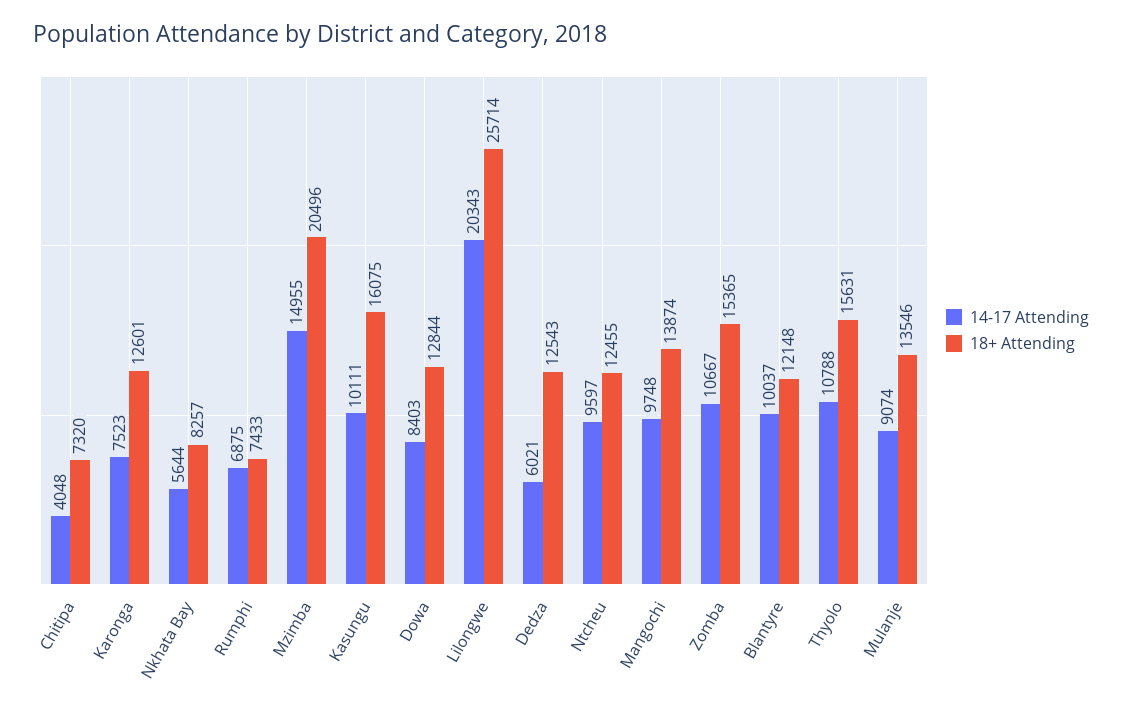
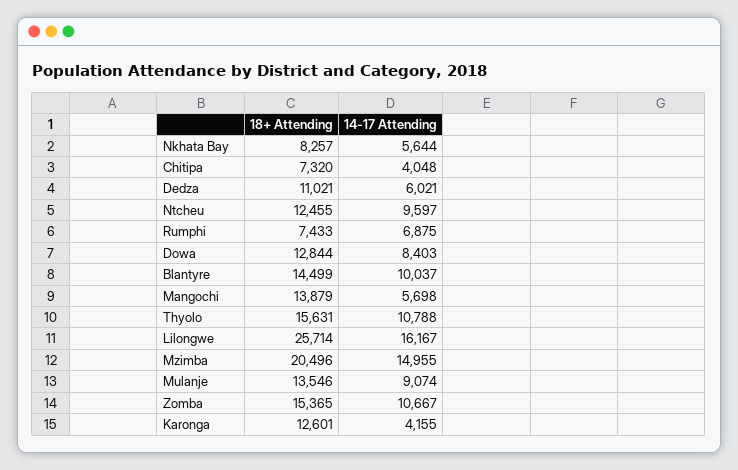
  {
    "14-17 Attending": {
      "Chitipa": 4048,
-     "Karonga": 7523,
+     "Karonga": 4155,
      "Nkhata Bay": 5644,
      "Rumphi": 6875,
      "Mzimba": 14955,
-     "Kasungu": 10111,
      "Dowa": 8403,
-     "Lilongwe": 20343,
+     "Lilongwe": 16167,
      "Dedza": 6021,
      "Ntcheu": 9597,
-     "Mangochi": 9748,
+     "Mangochi": 5698,
      "Zomba": 10667,
      "Blantyre": 10037,
      "Thyolo": 10788,
      "Mulanje": 9074
    },
    "18+ Attending": {
      "Chitipa": 7320,
      "Karonga": 12601,
      "Nkhata Bay": 8257,
      "Rumphi": 7433,
      "Mzimba": 20496,
-     "Kasungu": 16075,
      "Dowa": 12844,
      "Lilongwe": 25714,
-     "Dedza": 12543,
+     "Dedza": 11021,
      "Ntcheu": 12455,
-     "Mangochi": 13874,
+     "Mangochi": 13879,
      "Zomba": 15365,
-     "Blantyre": 12148,
+     "Blantyre": 14499,
      "Thyolo": 15631,
      "Mulanje": 13546
    }
  }

